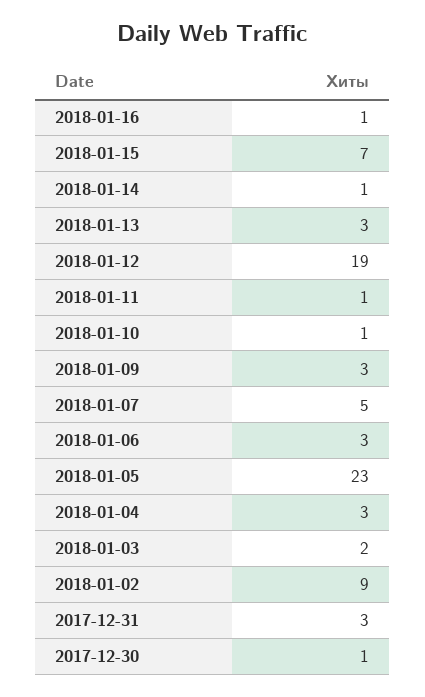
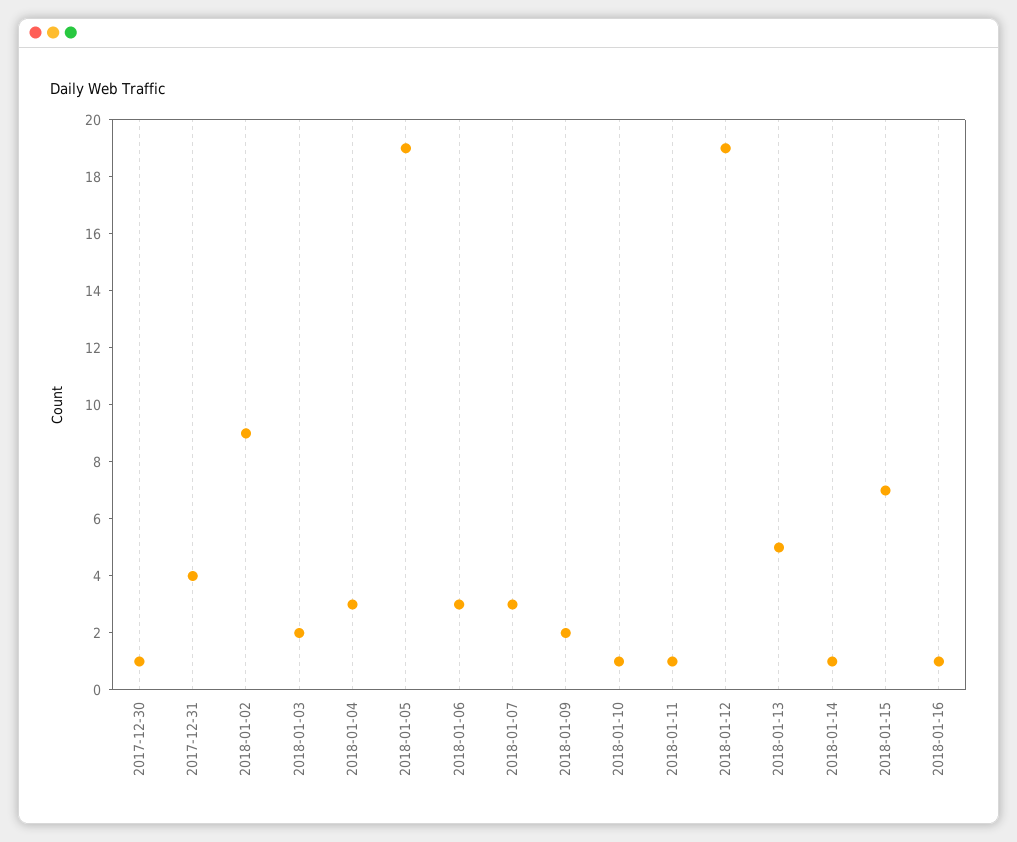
  {
    "2018-01-16": 1,
    "2018-01-15": 7,
    "2018-01-14": 1,
-   "2018-01-13": 3,
+   "2018-01-13": 5,
    "2018-01-12": 19,
    "2018-01-11": 1,
    "2018-01-10": 1,
-   "2018-01-09": 3,
+   "2018-01-09": 2,
-   "2018-01-07": 5,
+   "2018-01-07": 3,
    "2018-01-06": 3,
-   "2018-01-05": 23,
+   "2018-01-05": 19,
    "2018-01-04": 3,
    "2018-01-03": 2,
    "2018-01-02": 9,
-   "2017-12-31": 3,
+   "2017-12-31": 4,
    "2017-12-30": 1
  }

